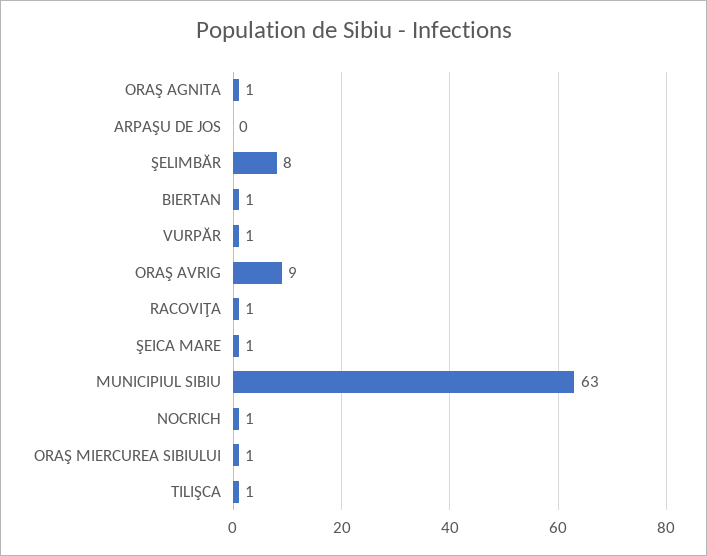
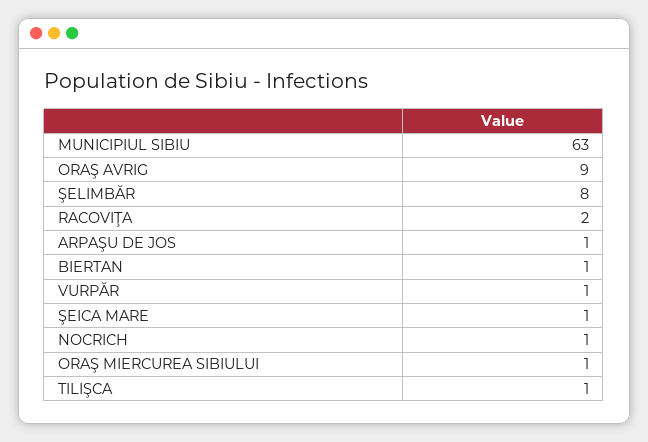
  {
-   "ORAŞ AGNITA": 1,
-   "ARPAŞU DE JOS": 0,
+   "ARPAŞU DE JOS": 1,
    "ŞELIMBĂR": 8,
    "BIERTAN": 1,
    "VURPĂR": 1,
    "ORAŞ AVRIG": 9,
-   "RACOVIŢA": 1,
+   "RACOVIŢA": 2,
    "ŞEICA MARE": 1,
    "MUNICIPIUL SIBIU": 63,
    "NOCRICH": 1,
    "ORAŞ MIERCUREA SIBIULUI": 1,
    "TILIŞCA": 1
  }

